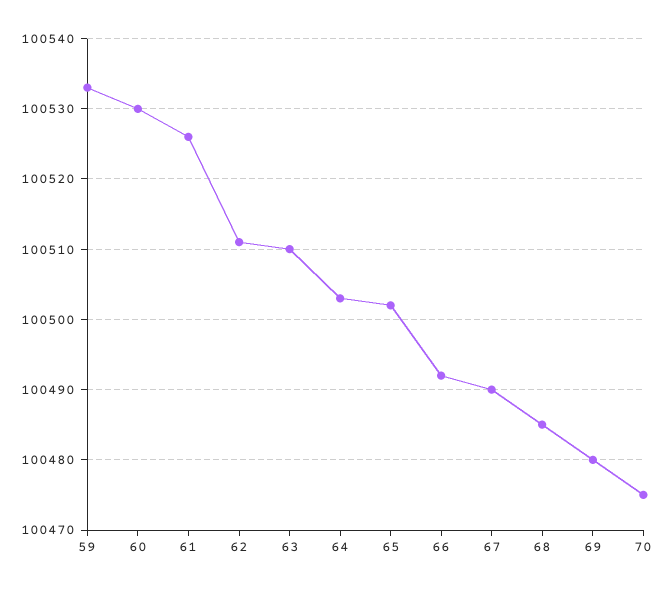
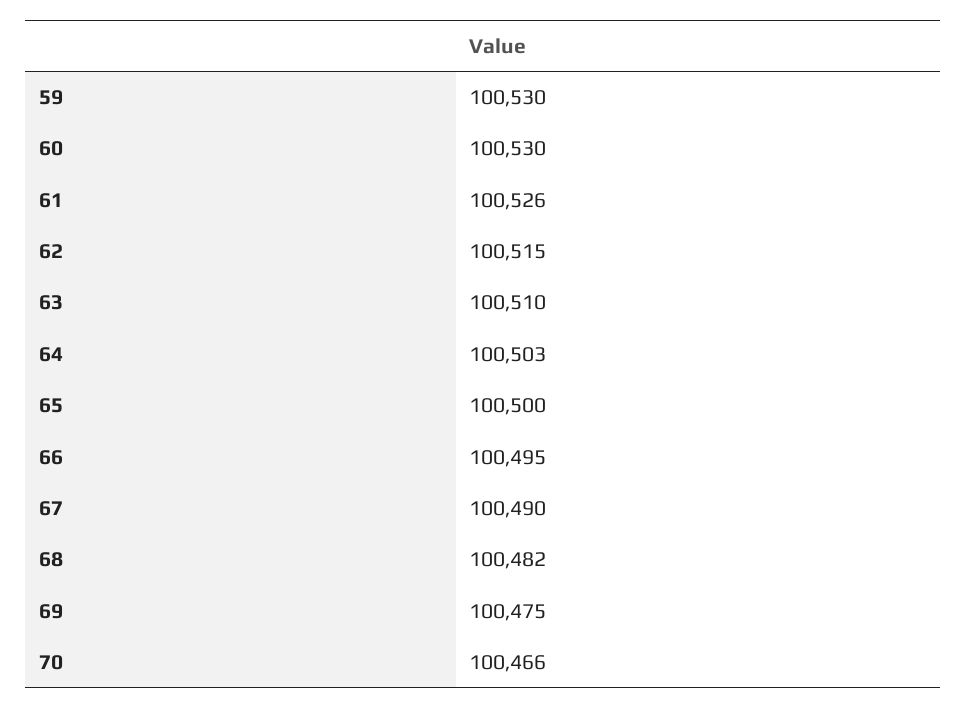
  {
-   "59": 100533,
+   "59": 100530,
    "60": 100530,
    "61": 100526,
-   "62": 100511,
+   "62": 100515,
    "63": 100510,
    "64": 100503,
-   "65": 100502,
+   "65": 100500,
-   "66": 100492,
+   "66": 100495,
    "67": 100490,
-   "68": 100485,
+   "68": 100482,
-   "69": 100480,
+   "69": 100475,
-   "70": 100475
+   "70": 100466
  }

